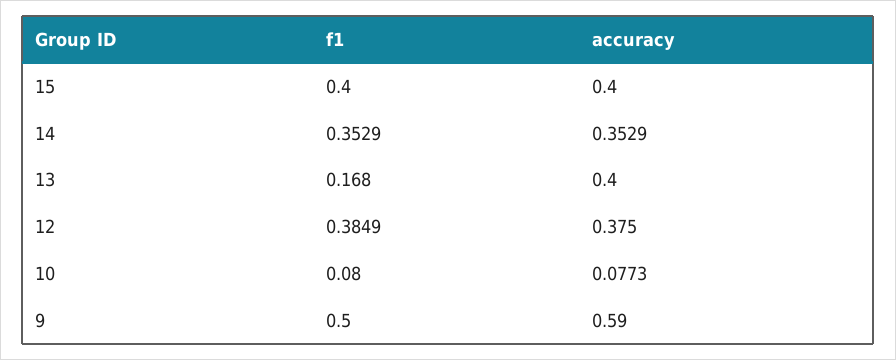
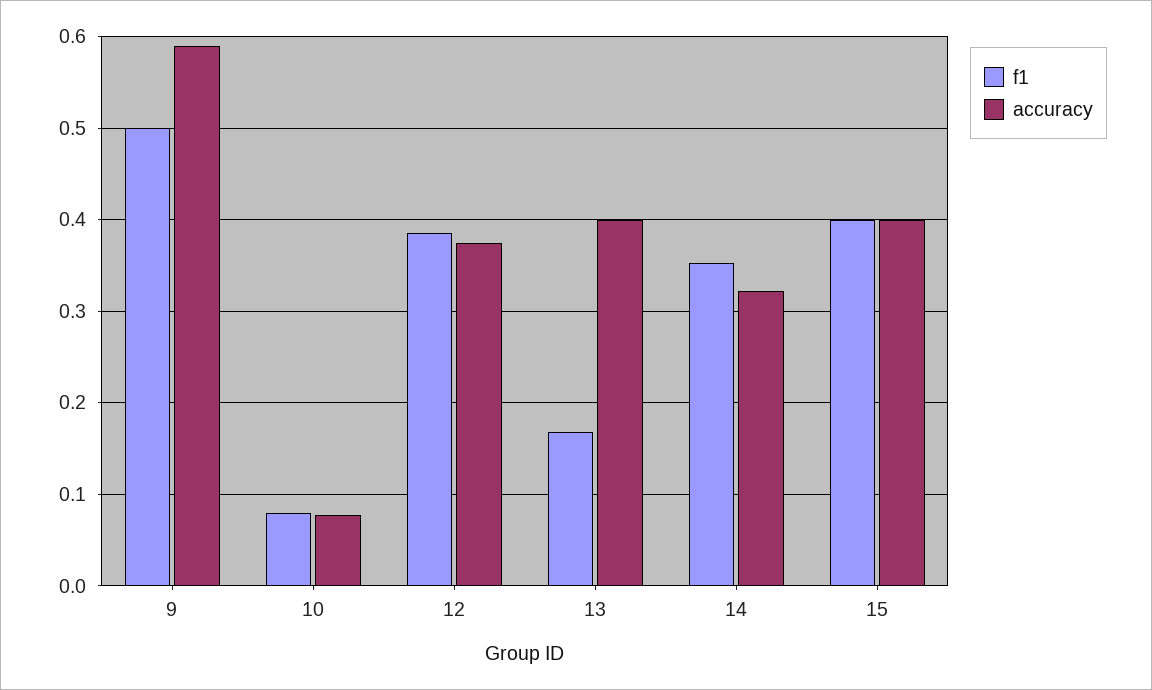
  {
    "f1": {
      "15": 0.4,
      "14": 0.3529,
      "13": 0.168,
      "12": 0.3849,
      "10": 0.08,
      "9": 0.5
    },
    "accuracy": {
      "15": 0.4,
-     "14": 0.3529,
+     "14": 0.32,
      "13": 0.4,
      "12": 0.375,
      "10": 0.0773,
      "9": 0.59
    }
  }

